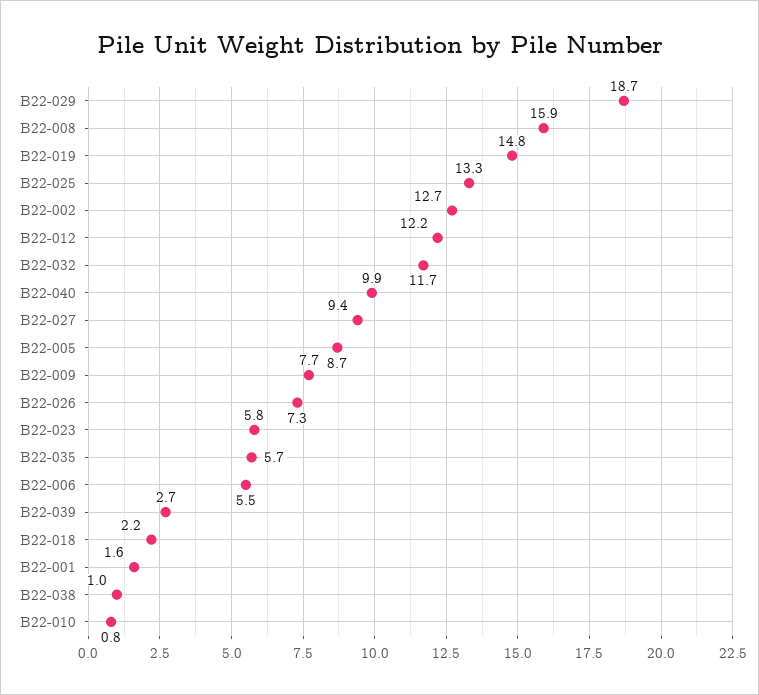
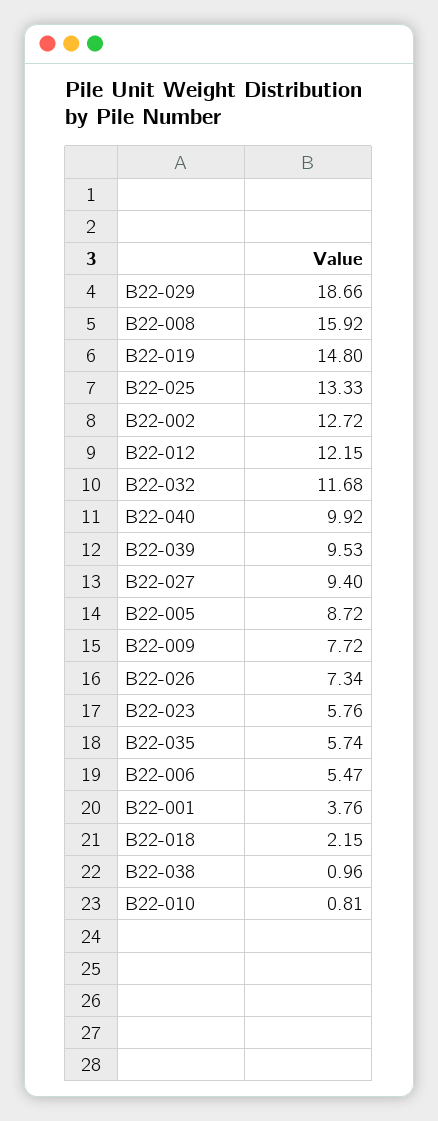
  {
    "B22-029": 18.66,
    "B22-008": 15.92,
    "B22-019": 14.8,
    "B22-025": 13.33,
    "B22-002": 12.72,
    "B22-012": 12.15,
    "B22-032": 11.68,
    "B22-040": 9.92,
    "B22-027": 9.4,
    "B22-005": 8.72,
    "B22-009": 7.72,
    "B22-026": 7.34,
    "B22-023": 5.76,
    "B22-035": 5.74,
    "B22-006": 5.47,
-   "B22-039": 2.7,
+   "B22-039": 9.53,
    "B22-018": 2.15,
-   "B22-001": 1.6,
+   "B22-001": 3.76,
    "B22-038": 0.96,
    "B22-010": 0.81
  }

